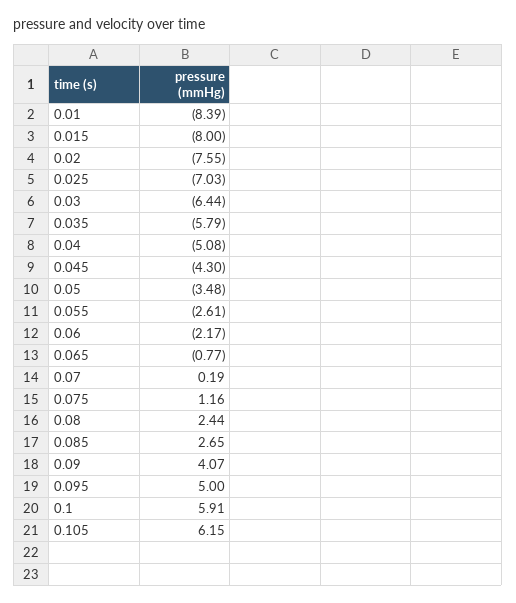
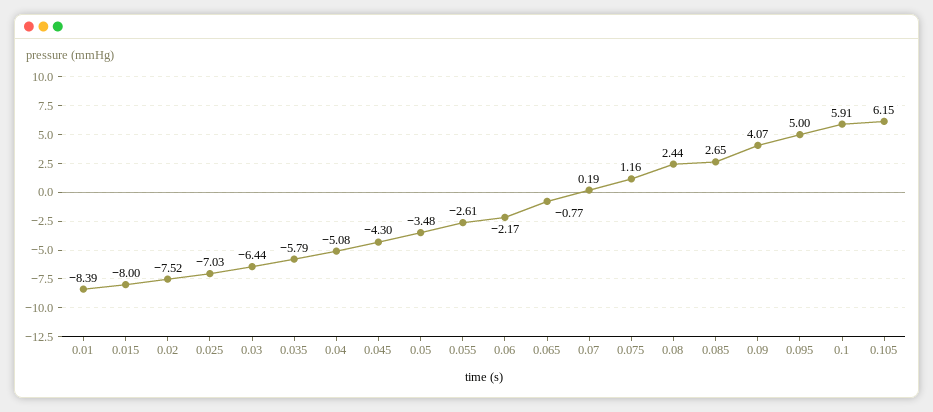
  {
    "0.01": -8.39,
    "0.015": -8,
-   "0.02": -7.55,
+   "0.02": -7.52,
    "0.025": -7.03,
    "0.03": -6.44,
    "0.035": -5.79,
    "0.04": -5.08,
    "0.045": -4.3,
    "0.05": -3.48,
    "0.055": -2.61,
    "0.06": -2.17,
    "0.065": -0.77,
    "0.07": 0.19,
    "0.075": 1.16,
    "0.08": 2.44,
    "0.085": 2.65,
    "0.09": 4.07,
    "0.095": 5,
    "0.1": 5.91,
    "0.105": 6.15
  }

